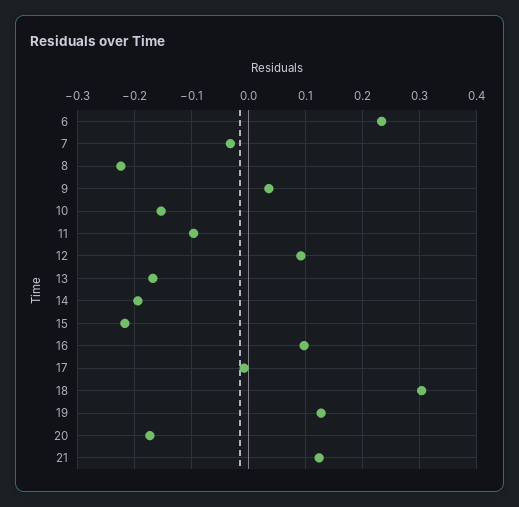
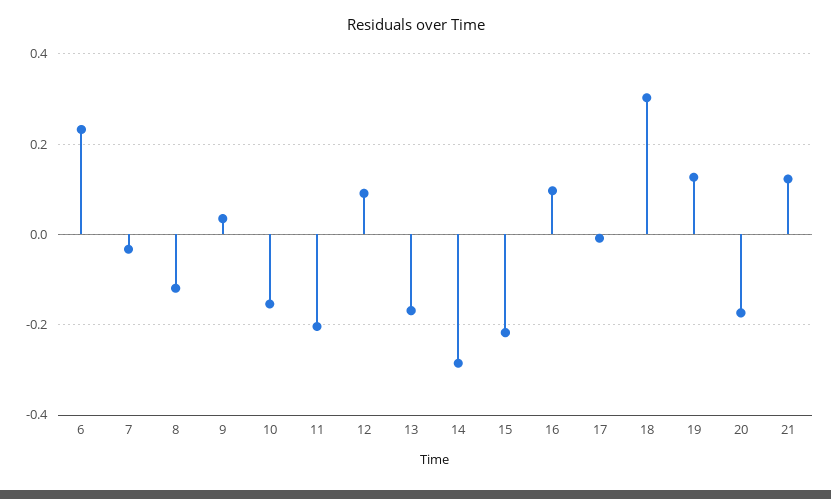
  {
    "6": 0.24,
    "7": -0.04,
-   "8": -0.22,
+   "8": -0.12,
    "9": 0.04,
    "10": -0.16,
-   "11": -0.1,
+   "11": -0.2,
    "12": 0.1,
    "13": -0.16,
-   "14": -0.2,
+   "14": -0.28,
    "15": -0.22,
    "16": 0.1,
    "17": 0,
    "18": 0.3,
    "19": 0.12,
    "20": -0.18,
    "21": 0.12
  }

